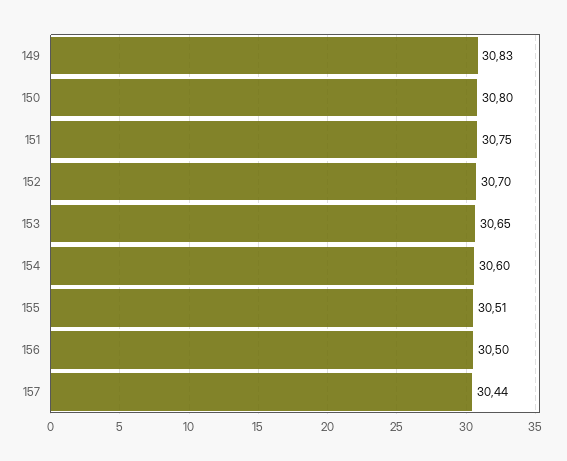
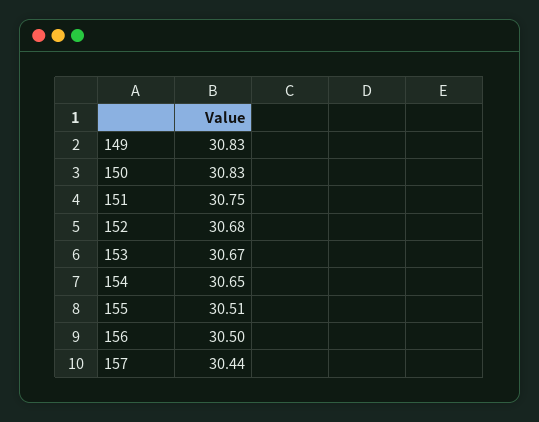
  {
    "149": 30.83,
-   "150": 30.8,
+   "150": 30.83,
    "151": 30.75,
-   "152": 30.7,
+   "152": 30.68,
-   "153": 30.65,
+   "153": 30.67,
-   "154": 30.6,
+   "154": 30.65,
    "155": 30.51,
    "156": 30.5,
    "157": 30.44
  }

